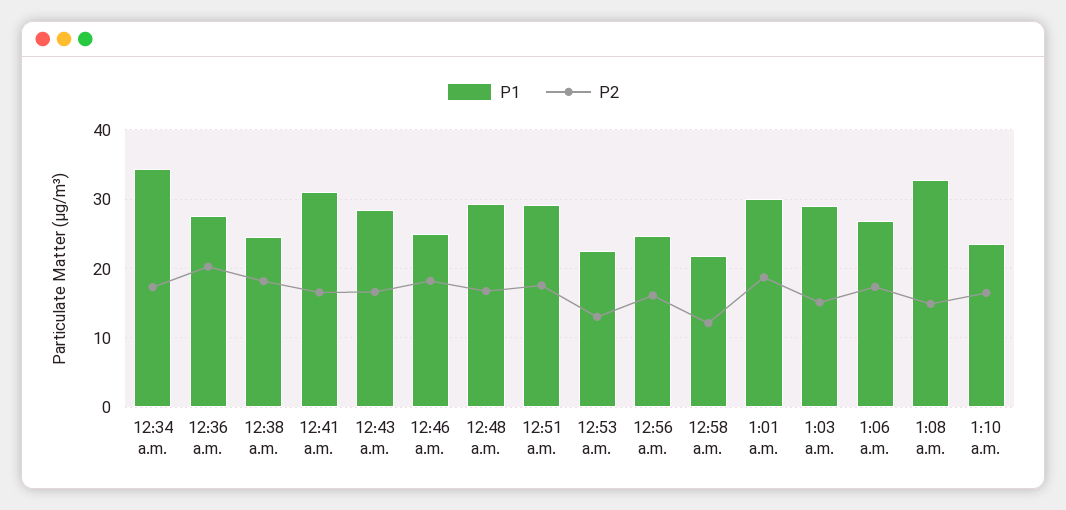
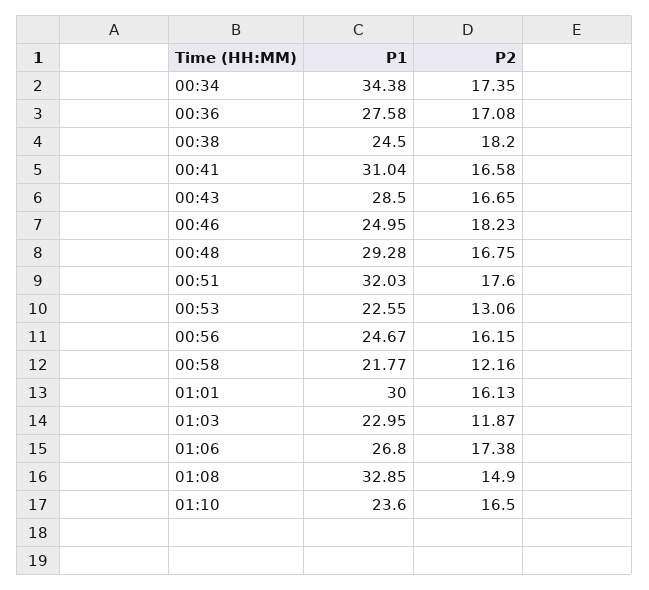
  {
    "P1": {
      "12:34 a.m.": 34.38,
      "12:36 a.m.": 27.58,
      "12:38 a.m.": 24.5,
      "12:41 a.m.": 31.04,
      "12:43 a.m.": 28.5,
      "12:46 a.m.": 24.95,
      "12:48 a.m.": 29.28,
-     "12:51 a.m.": 29,
+     "12:51 a.m.": 32.03,
      "12:53 a.m.": 22.55,
      "12:56 a.m.": 24.67,
      "12:58 a.m.": 21.77,
      "1:01 a.m.": 30,
-     "1:03 a.m.": 29,
+     "1:03 a.m.": 22.95,
      "1:06 a.m.": 26.8,
      "1:08 a.m.": 32.85,
      "1:10 a.m.": 23.6
    },
    "P2": {
      "12:34 a.m.": 17.35,
-     "12:36 a.m.": 20,
+     "12:36 a.m.": 17.08,
      "12:38 a.m.": 18.2,
      "12:41 a.m.": 16.58,
      "12:43 a.m.": 16.65,
      "12:46 a.m.": 18.23,
      "12:48 a.m.": 16.75,
      "12:51 a.m.": 17.6,
      "12:53 a.m.": 13.06,
      "12:56 a.m.": 16.15,
      "12:58 a.m.": 12.16,
-     "1:01 a.m.": 19,
+     "1:01 a.m.": 16.13,
-     "1:03 a.m.": 15,
+     "1:03 a.m.": 11.87,
      "1:06 a.m.": 17.38,
      "1:08 a.m.": 14.9,
      "1:10 a.m.": 16.5
    }
  }

